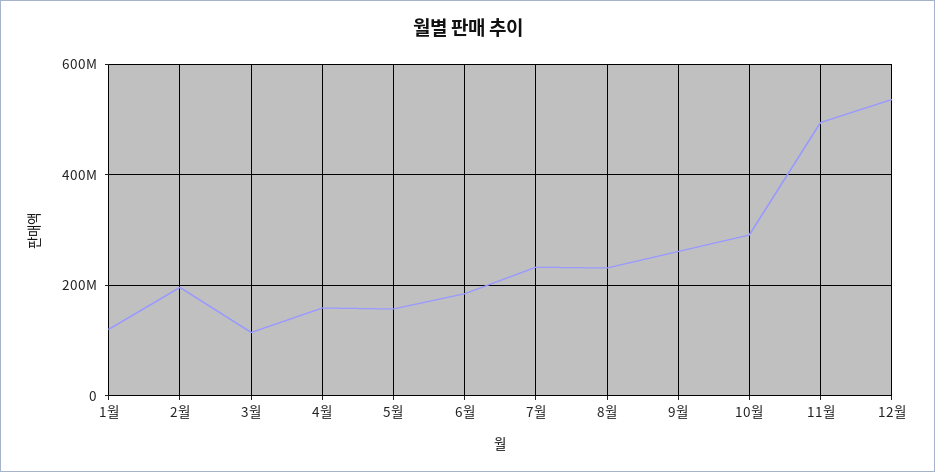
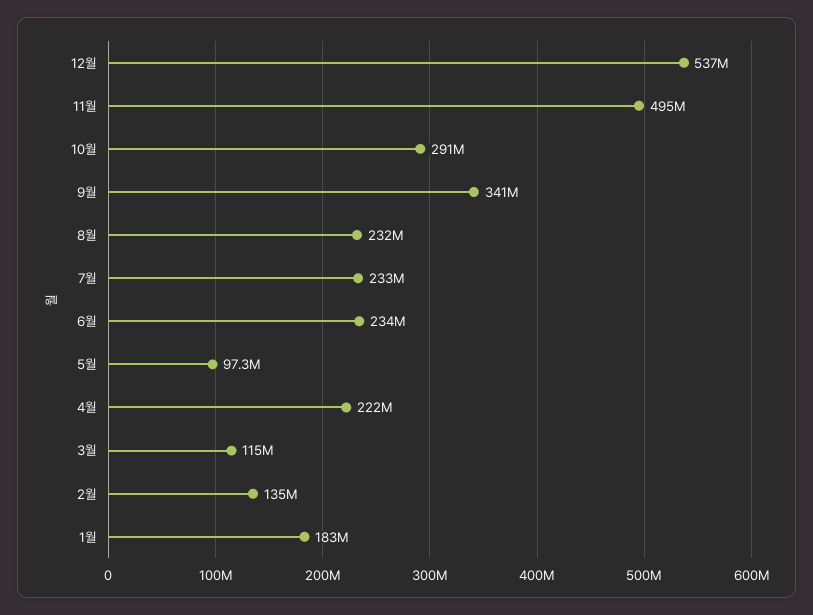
  {
-   "1월": 120000000,
+   "1월": 183000000,
-   "2월": 200000000,
+   "2월": 135000000,
    "3월": 115000000,
-   "4월": 160000000,
+   "4월": 222000000,
-   "5월": 160000000,
+   "5월": 97300000,
-   "6월": 180000000,
+   "6월": 234000000,
    "7월": 233000000,
    "8월": 232000000,
-   "9월": 260000000,
+   "9월": 341000000,
    "10월": 291000000,
    "11월": 495000000,
    "12월": 537000000
  }

